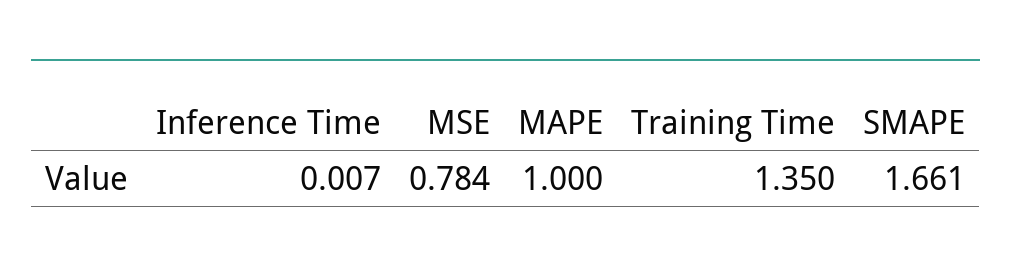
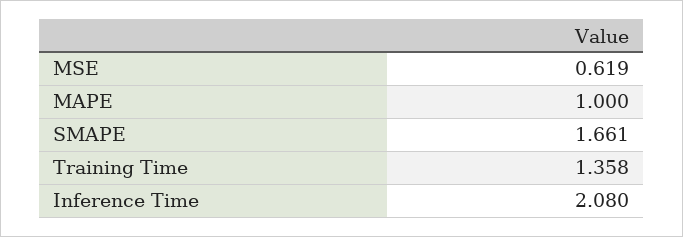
  {
-   "Inference Time": 0.007,
+   "Inference Time": 2.08,
-   "MSE": 0.784,
+   "MSE": 0.619,
    "MAPE": 1,
-   "Training Time": 1.35,
+   "Training Time": 1.358,
    "SMAPE": 1.661
  }

